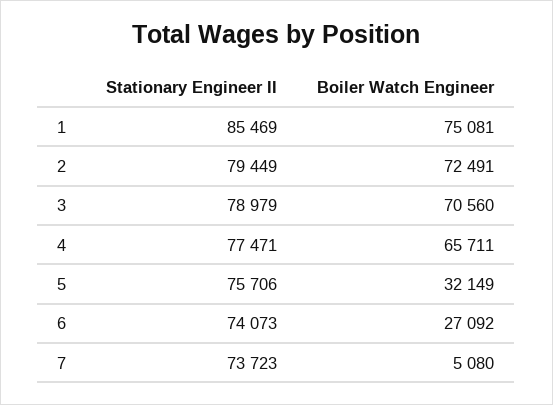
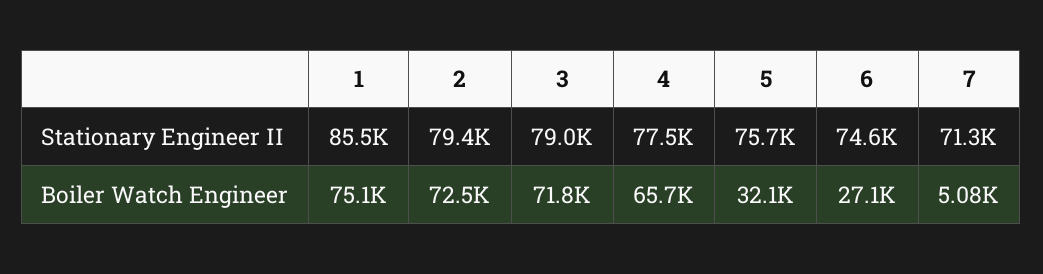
  {
    "Stationary Engineer II": {
      "1": 85469,
      "2": 79449,
      "3": 78979,
      "4": 77471,
      "5": 75706,
-     "6": 74073,
+     "6": 74600,
-     "7": 73723
+     "7": 71300
    },
    "Boiler Watch Engineer": {
      "1": 75081,
      "2": 72491,
-     "3": 70560,
+     "3": 71800,
      "4": 65711,
      "5": 32149,
      "6": 27092,
      "7": 5080
    }
  }

